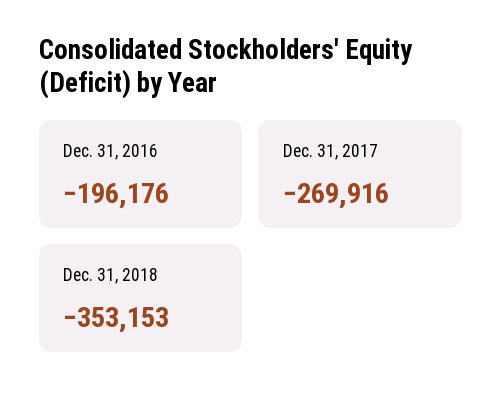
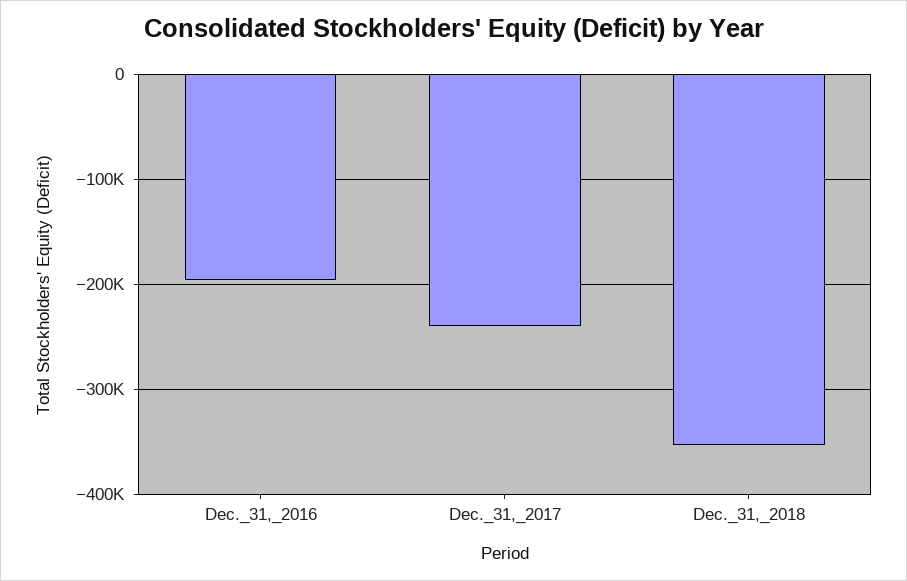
  {
    "Dec. 31, 2016": -196176,
-   "Dec. 31, 2017": -269916,
+   "Dec. 31, 2017": -240000,
    "Dec. 31, 2018": -353153
  }

